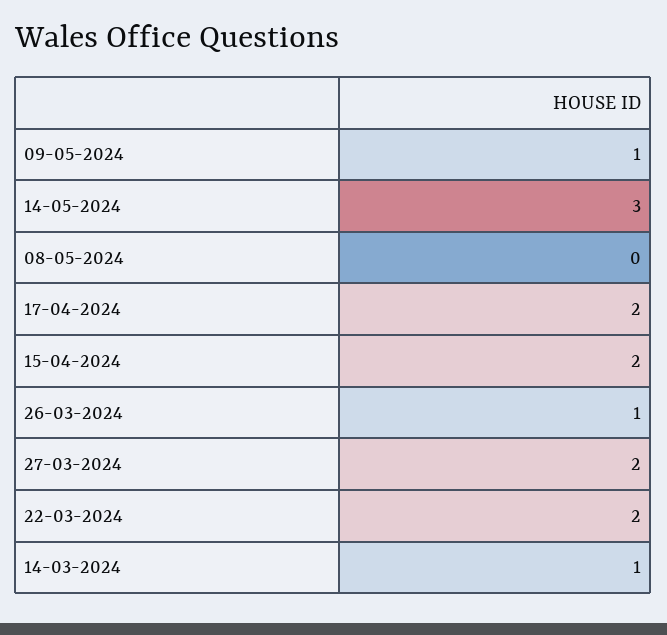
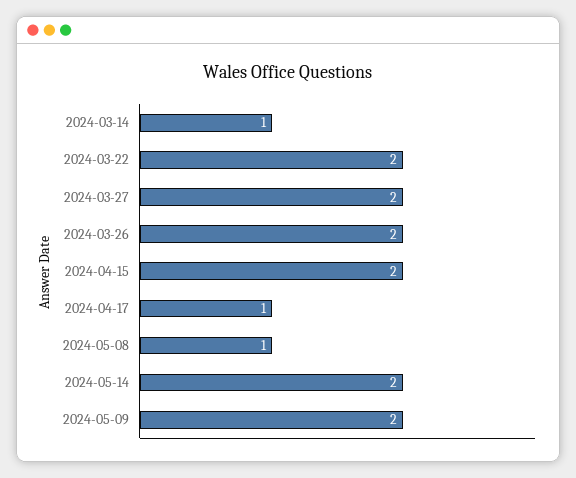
  {
-   "09-05-2024": 1,
+   "09-05-2024": 2,
-   "14-05-2024": 3,
+   "14-05-2024": 2,
-   "08-05-2024": 0,
+   "08-05-2024": 1,
-   "17-04-2024": 2,
+   "17-04-2024": 1,
    "15-04-2024": 2,
-   "26-03-2024": 1,
+   "26-03-2024": 2,
    "27-03-2024": 2,
    "22-03-2024": 2,
    "14-03-2024": 1
  }

